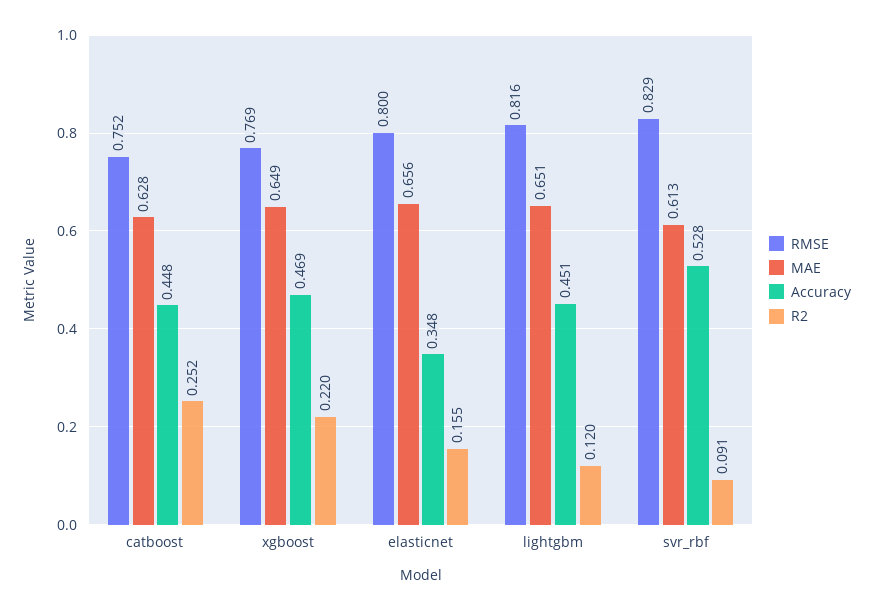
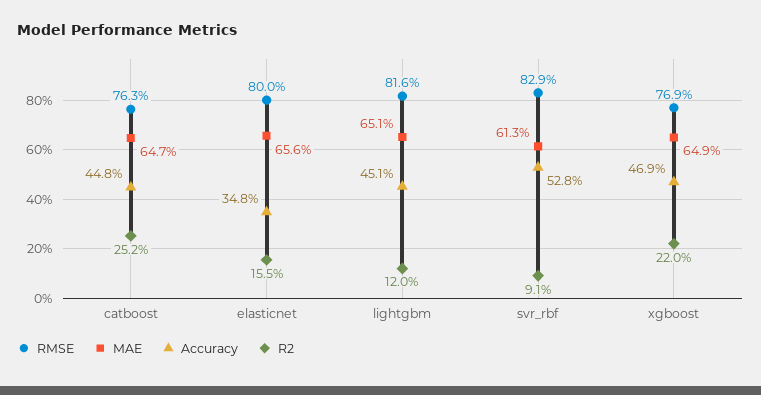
  {
    "RMSE": {
-     "catboost": 0.752,
+     "catboost": 0.763,
      "xgboost": 0.769,
      "elasticnet": 0.8,
      "lightgbm": 0.816,
      "svr_rbf": 0.829
    },
    "MAE": {
-     "catboost": 0.628,
+     "catboost": 0.647,
      "xgboost": 0.649,
      "elasticnet": 0.656,
      "lightgbm": 0.651,
      "svr_rbf": 0.613
    },
    "Accuracy": {
      "catboost": 0.448,
      "xgboost": 0.469,
      "elasticnet": 0.348,
      "lightgbm": 0.451,
      "svr_rbf": 0.528
    },
    "R2": {
      "catboost": 0.252,
      "xgboost": 0.22,
      "elasticnet": 0.155,
      "lightgbm": 0.12,
      "svr_rbf": 0.091
    }
  }

